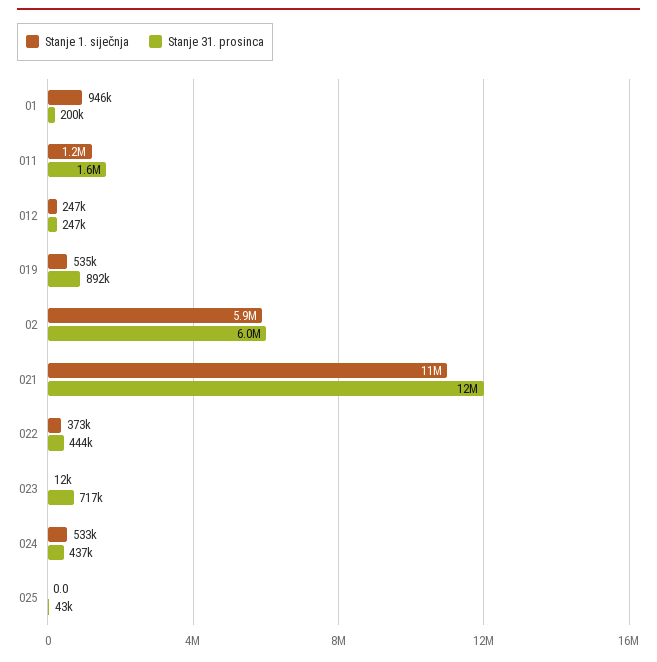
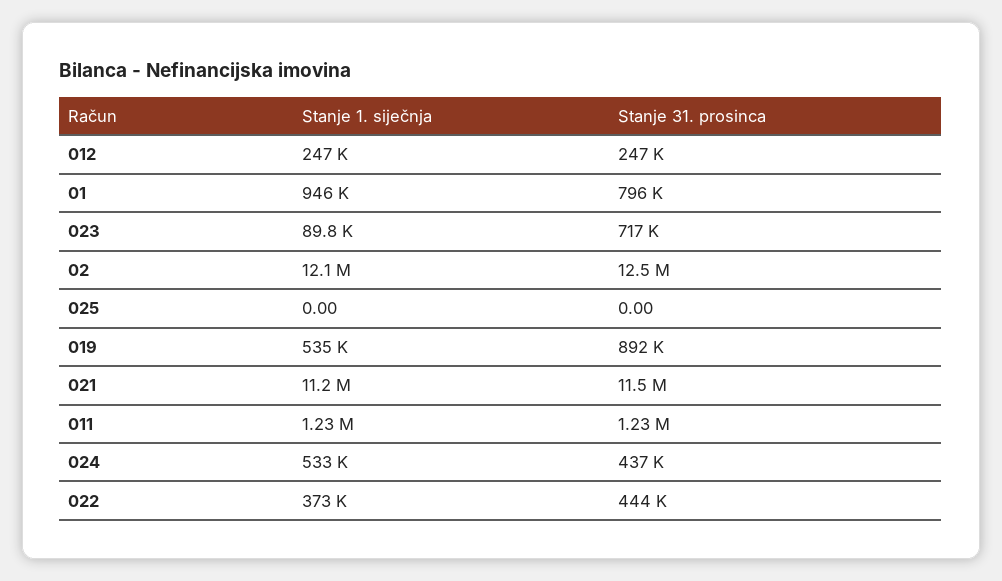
  {
    "Stanje 1. siječnja": {
      "01": 946000,
      "011": 1230000,
      "012": 247000,
      "019": 535000,
-     "02": 5900000,
+     "02": 12100000,
      "021": 11200000,
      "022": 373000,
-     "023": 12000,
+     "023": 89800,
      "024": 533000,
      "025": 0
    },
    "Stanje 31. prosinca": {
-     "01": 200000,
+     "01": 796000,
-     "011": 1600000,
+     "011": 1230000,
      "012": 247000,
      "019": 892000,
-     "02": 6000000,
+     "02": 12500000,
      "021": 11500000,
      "022": 444000,
      "023": 717000,
      "024": 437000,
-     "025": 43000
+     "025": 0
    }
  }

